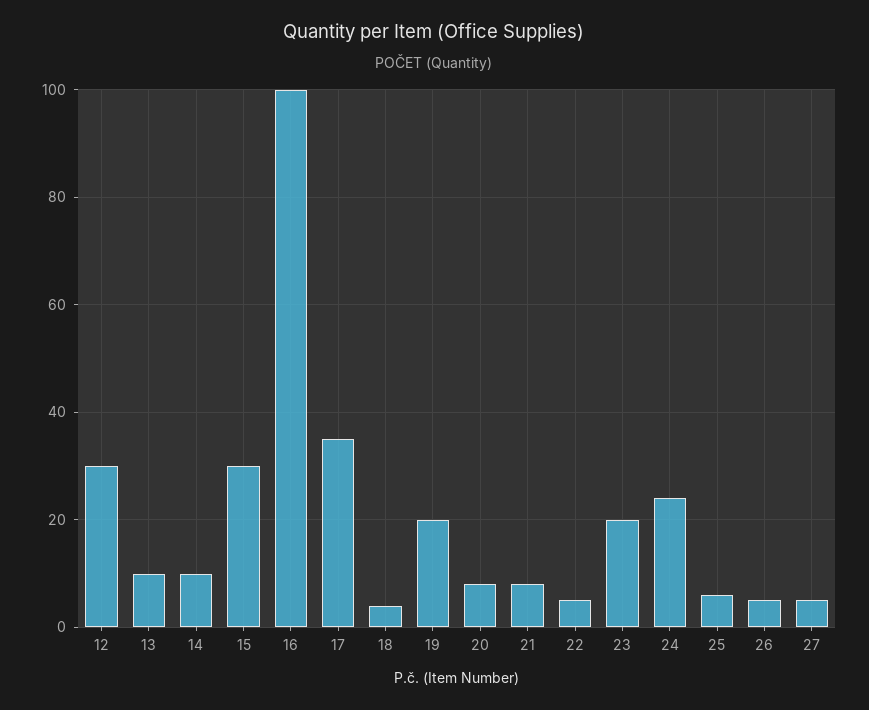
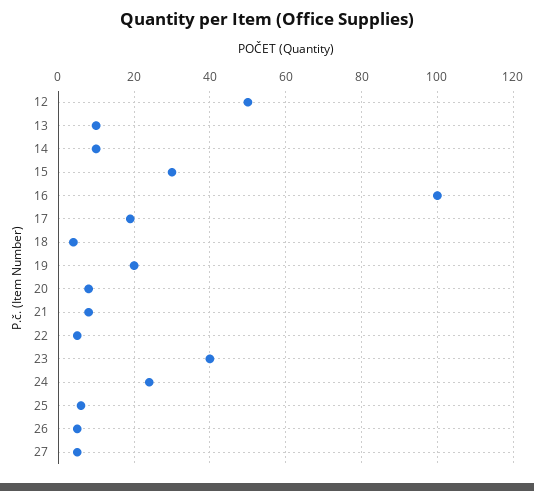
  {
-   "12": 30,
+   "12": 50,
    "13": 10,
    "14": 10,
    "15": 30,
    "16": 100,
-   "17": 35,
+   "17": 20,
    "18": 5,
    "19": 20,
    "20": 10,
    "21": 10,
    "22": 5,
-   "23": 20,
+   "23": 40,
    "24": 25,
    "25": 5,
    "26": 5,
    "27": 5
  }

